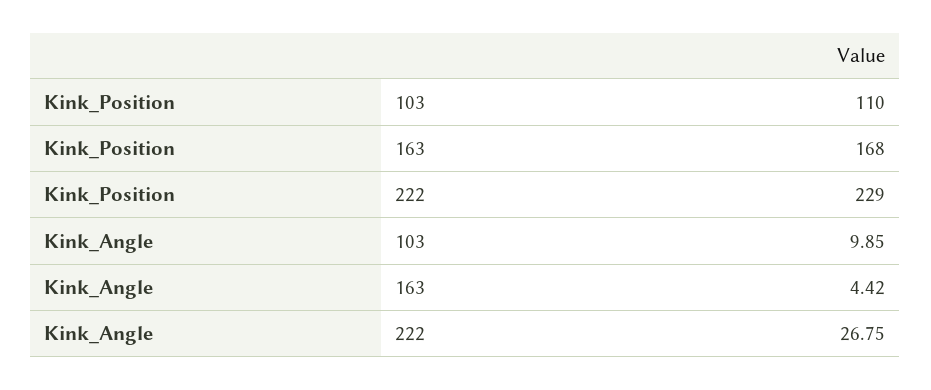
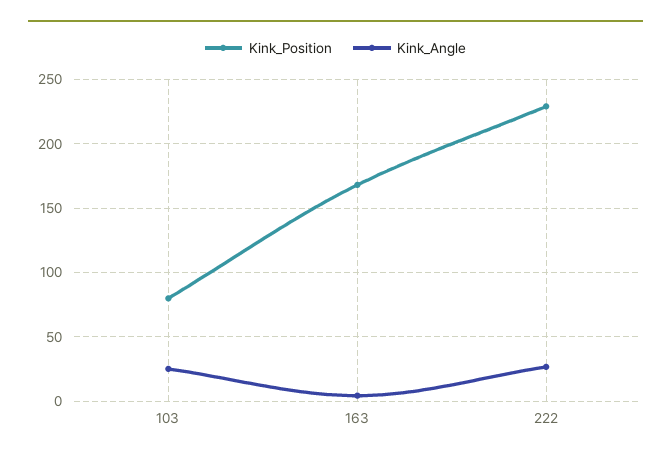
  {
    "Kink_Position": {
-     "103": 110,
+     "103": 80,
      "163": 168,
      "222": 229
    },
    "Kink_Angle": {
-     "103": 9.85,
+     "103": 25,
      "163": 4.42,
      "222": 26.75
    }
  }

